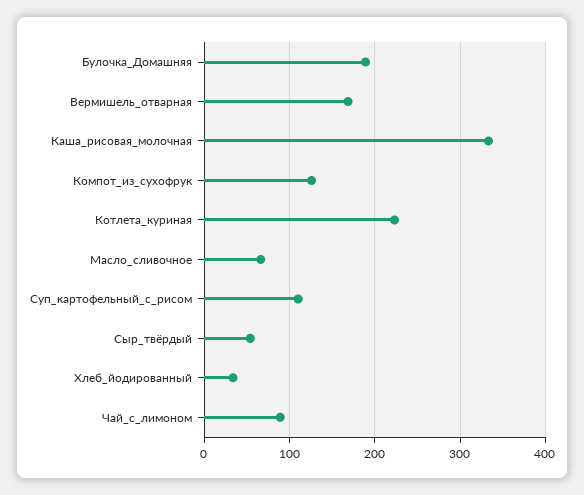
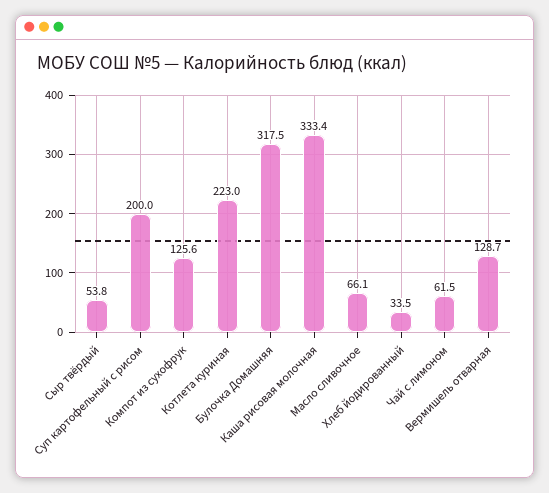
  {
-   "Булочка_Домашняя": 190,
+   "Булочка_Домашняя": 317.5,
-   "Вермишель_отварная": 170,
+   "Вермишель_отварная": 128.7,
    "Каша_рисовая_молочная": 333.4,
    "Компот_из_сухофрук": 125.6,
    "Котлета_куриная": 223,
    "Масло_сливочное": 66.1,
-   "Суп_картофельный_с_рисом": 110,
+   "Суп_картофельный_с_рисом": 200,
    "Сыр_твёрдый": 53.8,
    "Хлеб_йодированный": 33.5,
-   "Чай_с_лимоном": 90
+   "Чай_с_лимоном": 61.5
  }

